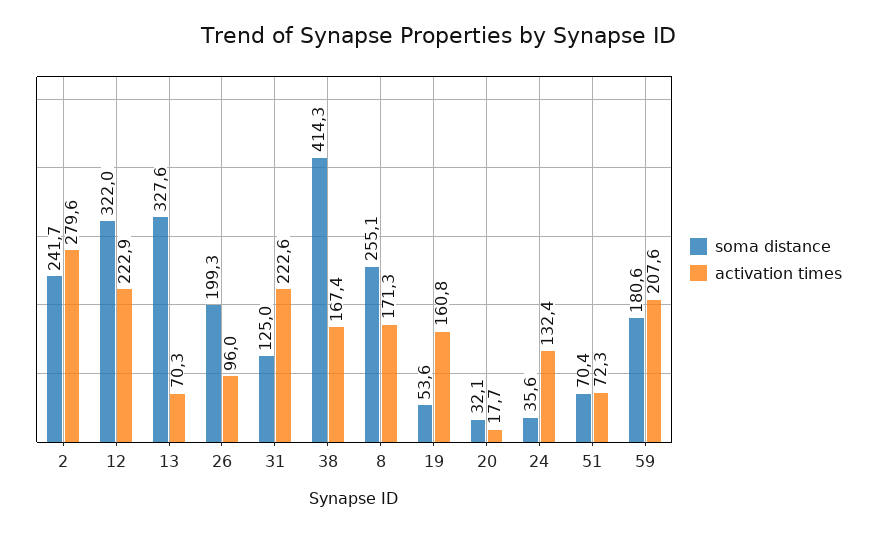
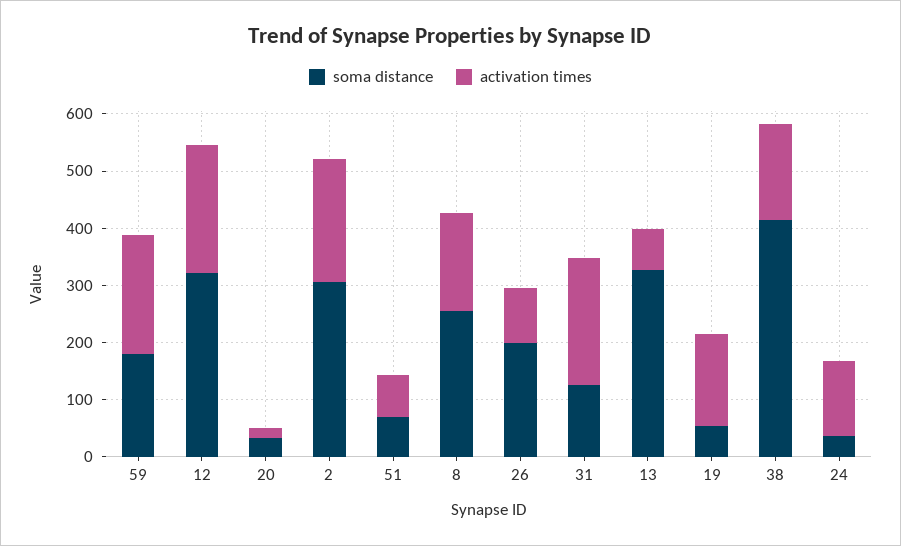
  {
    "soma distance": {
-     "2": 241.7,
+     "2": 300,
      "12": 322,
      "13": 327.6,
      "26": 199.3,
      "31": 125,
      "38": 414.3,
      "8": 255.1,
      "19": 53.6,
      "20": 32.1,
      "24": 35.6,
      "51": 70.4,
      "59": 180.6
    },
    "activation times": {
-     "2": 279.6,
+     "2": 220,
      "12": 222.9,
      "13": 70.3,
      "26": 96,
      "31": 222.6,
      "38": 167.4,
      "8": 171.3,
      "19": 160.8,
      "20": 17.7,
      "24": 132.4,
      "51": 72.3,
      "59": 207.6
    }
  }

